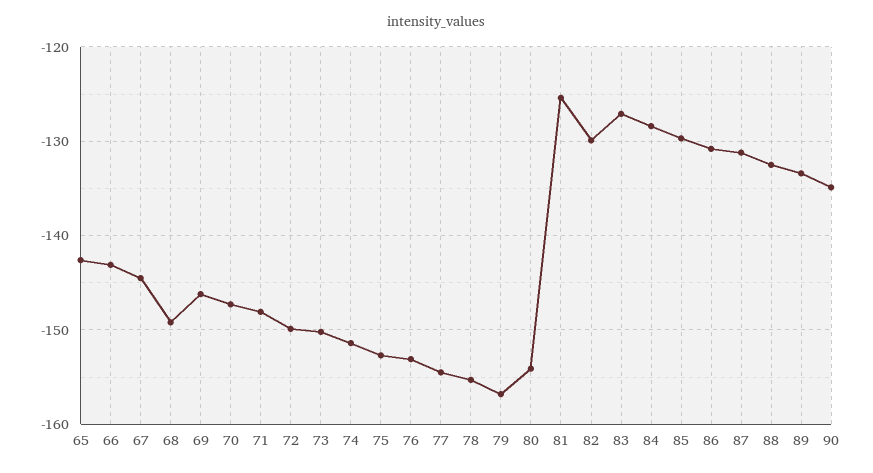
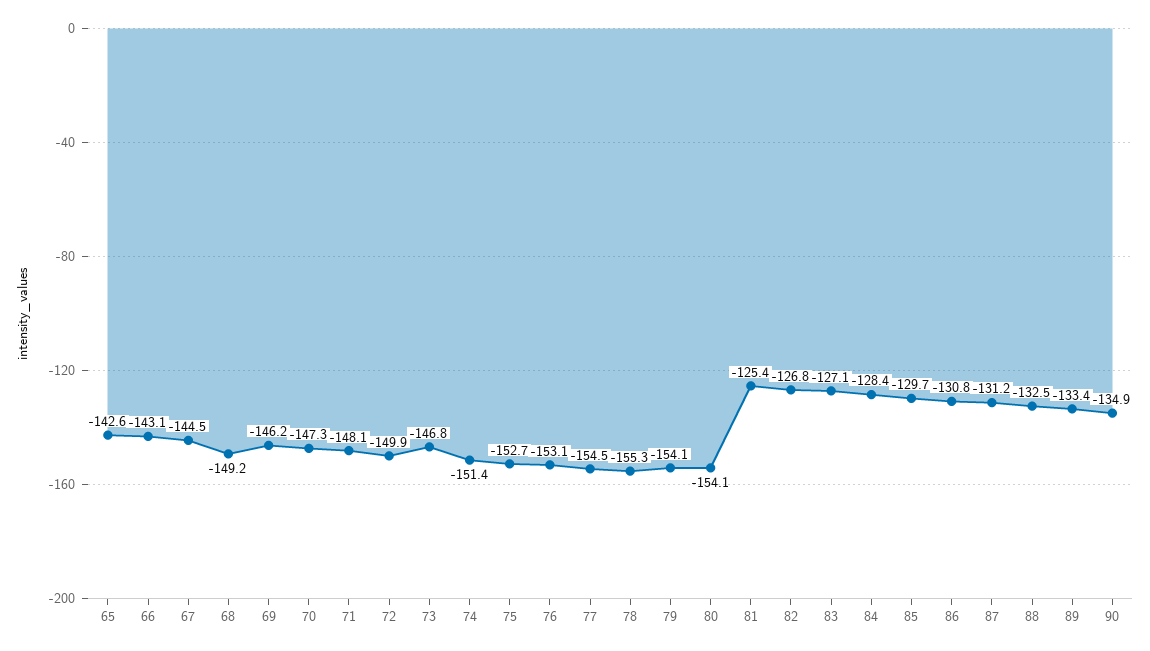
  {
    "65": -142.6,
    "66": -143.1,
    "67": -144.5,
    "68": -149.2,
    "69": -146.2,
    "70": -147.3,
    "71": -148.1,
    "72": -149.9,
-   "73": -150,
+   "73": -146.8,
    "74": -151.4,
    "75": -152.7,
    "76": -153.1,
    "77": -154.5,
    "78": -155.3,
-   "79": -157,
+   "79": -154.1,
    "80": -154.1,
    "81": -125.4,
-   "82": -130,
+   "82": -126.8,
    "83": -127.1,
    "84": -128.4,
    "85": -129.7,
    "86": -130.8,
    "87": -131.2,
    "88": -132.5,
    "89": -133.4,
    "90": -134.9
  }

